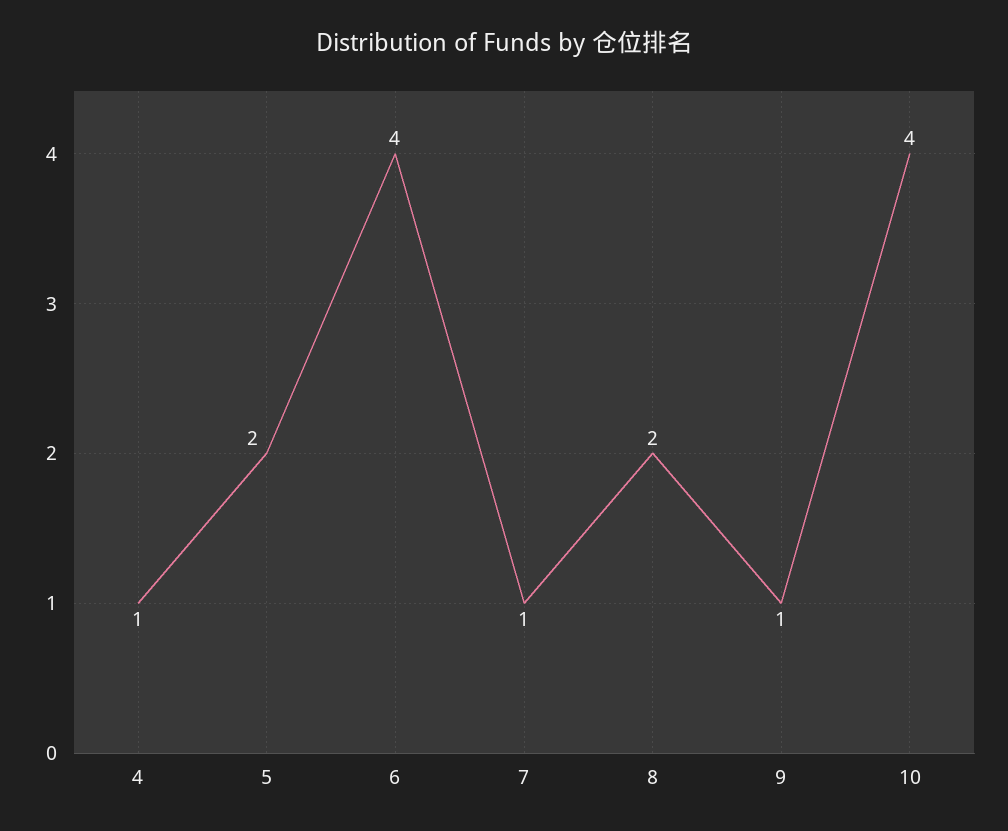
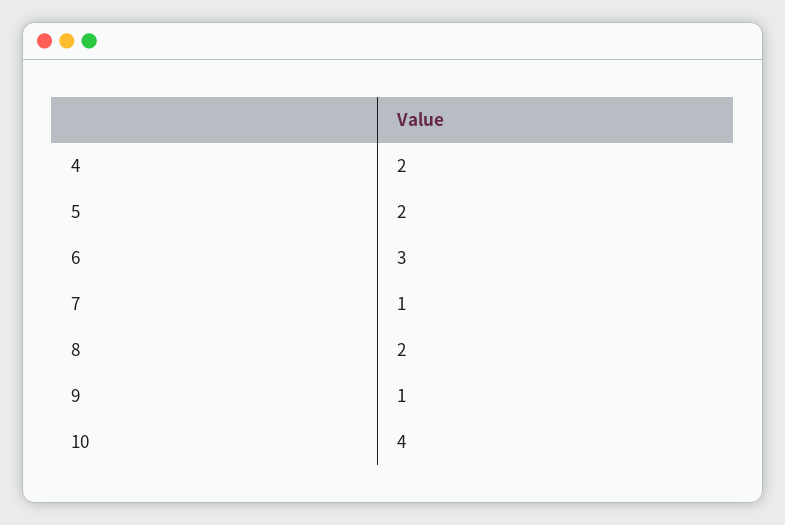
  {
-   "4": 1,
+   "4": 2,
    "5": 2,
-   "6": 4,
+   "6": 3,
    "7": 1,
    "8": 2,
    "9": 1,
    "10": 4
  }

